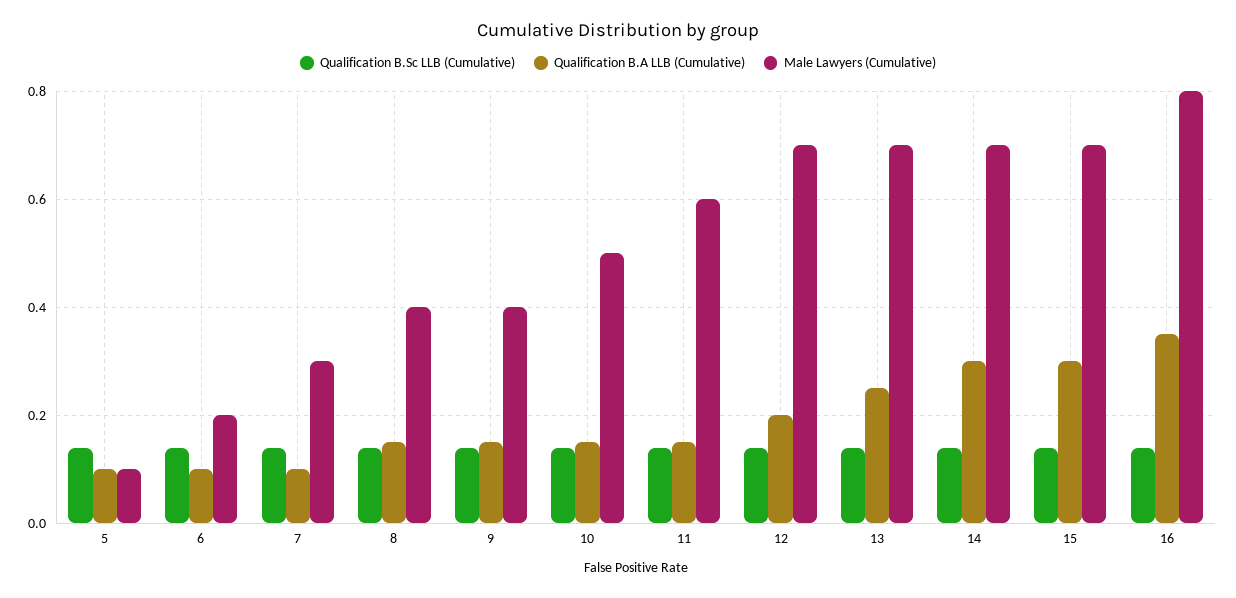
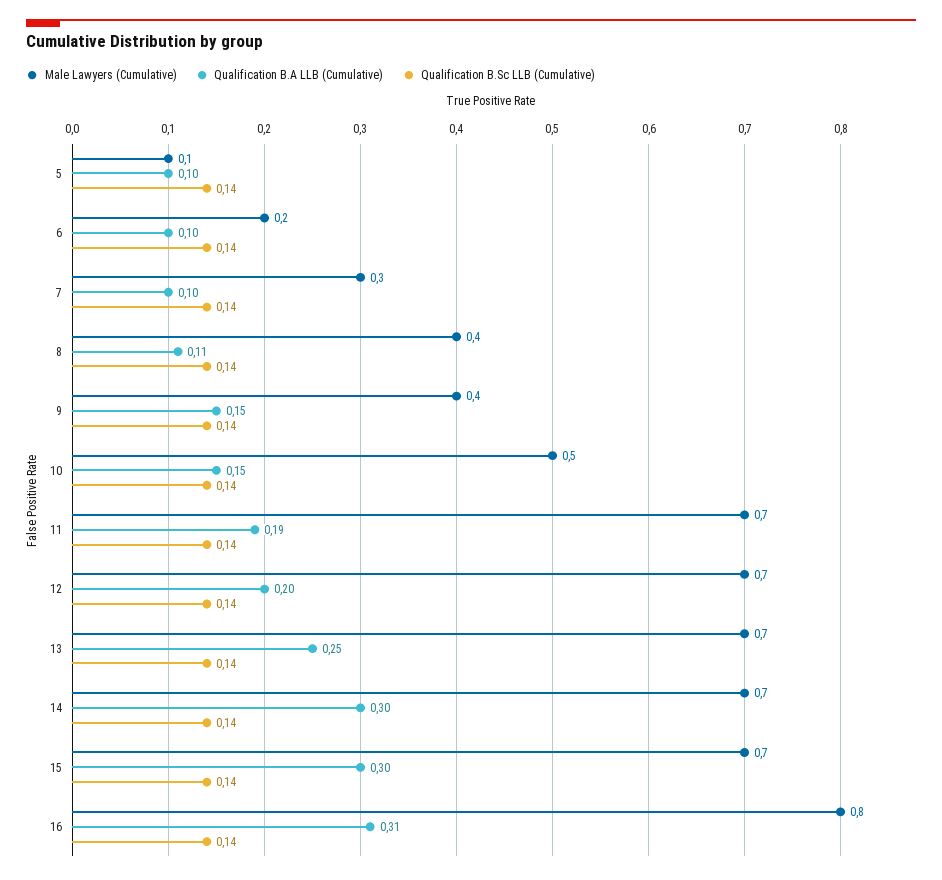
  {
    "Qualification B.Sc LLB (Cumulative)": {
      "5": 0.14,
      "6": 0.14,
      "7": 0.14,
      "8": 0.14,
      "9": 0.14,
      "10": 0.14,
      "11": 0.14,
      "12": 0.14,
      "13": 0.14,
      "14": 0.14,
      "15": 0.14,
      "16": 0.14
    },
    "Qualification B.A LLB (Cumulative)": {
      "5": 0.1,
      "6": 0.1,
      "7": 0.1,
-     "8": 0.15,
+     "8": 0.11,
      "9": 0.15,
      "10": 0.15,
-     "11": 0.15,
+     "11": 0.19,
      "12": 0.2,
      "13": 0.25,
      "14": 0.3,
      "15": 0.3,
-     "16": 0.35
+     "16": 0.31
    },
    "Male Lawyers (Cumulative)": {
      "5": 0.1,
      "6": 0.2,
      "7": 0.3,
      "8": 0.4,
      "9": 0.4,
      "10": 0.5,
-     "11": 0.6,
+     "11": 0.7,
      "12": 0.7,
      "13": 0.7,
      "14": 0.7,
      "15": 0.7,
      "16": 0.8
    }
  }

